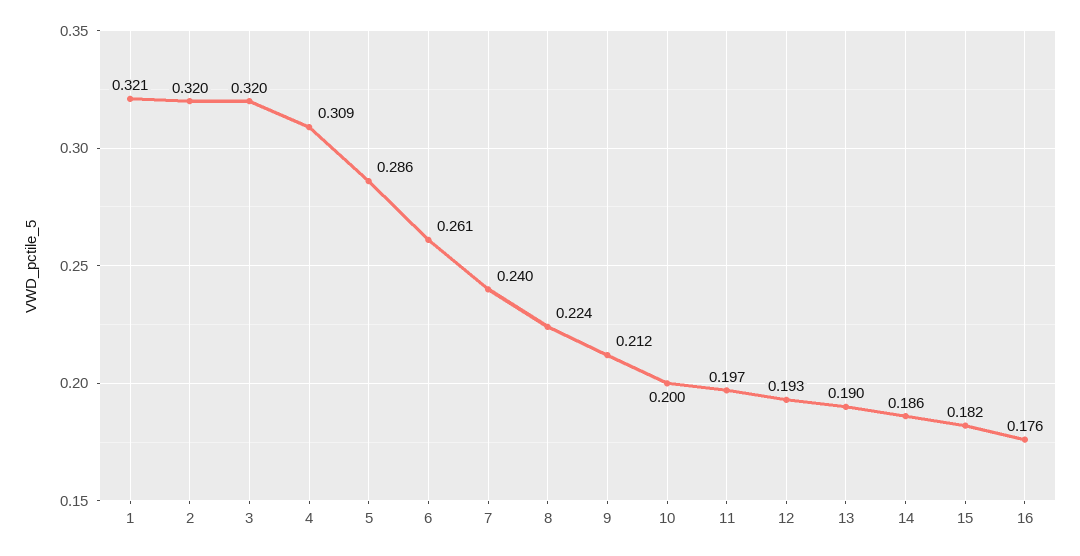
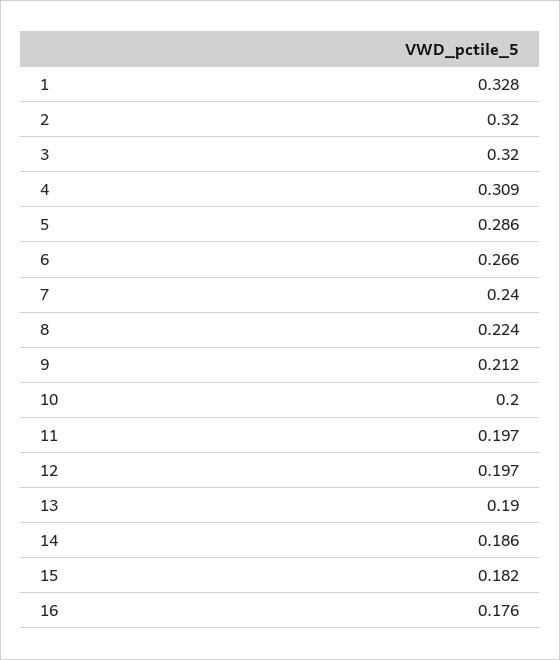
  {
-   "1": 0.321,
+   "1": 0.328,
    "2": 0.32,
    "3": 0.32,
    "4": 0.309,
    "5": 0.286,
-   "6": 0.261,
+   "6": 0.266,
    "7": 0.24,
    "8": 0.224,
    "9": 0.212,
    "10": 0.2,
    "11": 0.197,
-   "12": 0.193,
+   "12": 0.197,
    "13": 0.19,
    "14": 0.186,
    "15": 0.182,
    "16": 0.176
  }

